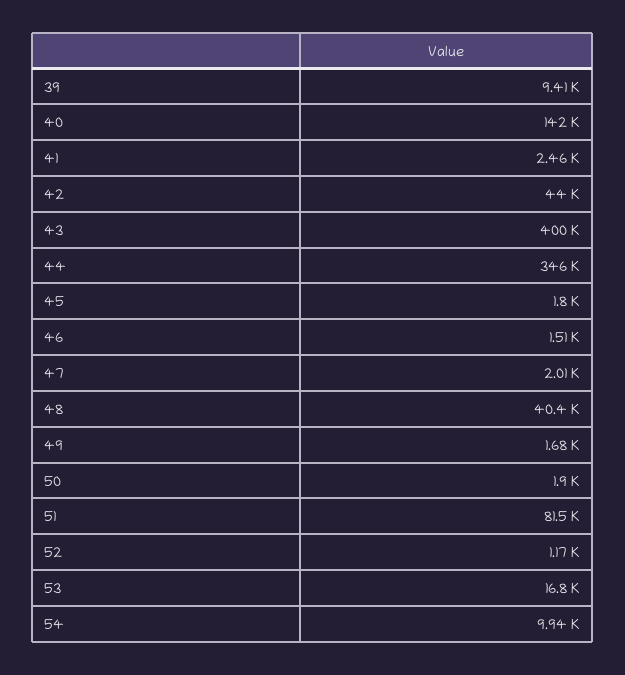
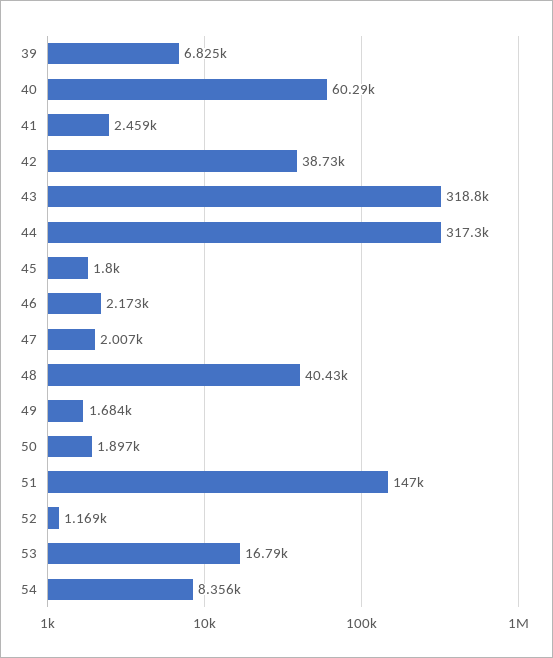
  {
-   "39": 9410,
+   "39": 6825,
-   "40": 142000,
+   "40": 60290,
    "41": 2459,
-   "42": 44000,
+   "42": 38730,
-   "43": 400000,
+   "43": 318800,
-   "44": 346000,
+   "44": 317300,
    "45": 1800,
-   "46": 1510,
+   "46": 2173,
    "47": 2007,
    "48": 40430,
    "49": 1684,
    "50": 1897,
-   "51": 81500,
+   "51": 147000,
    "52": 1169,
    "53": 16790,
-   "54": 9940
+   "54": 8356
  }

